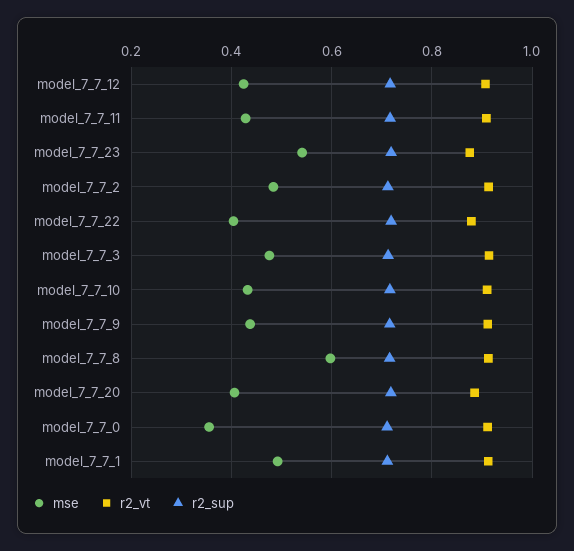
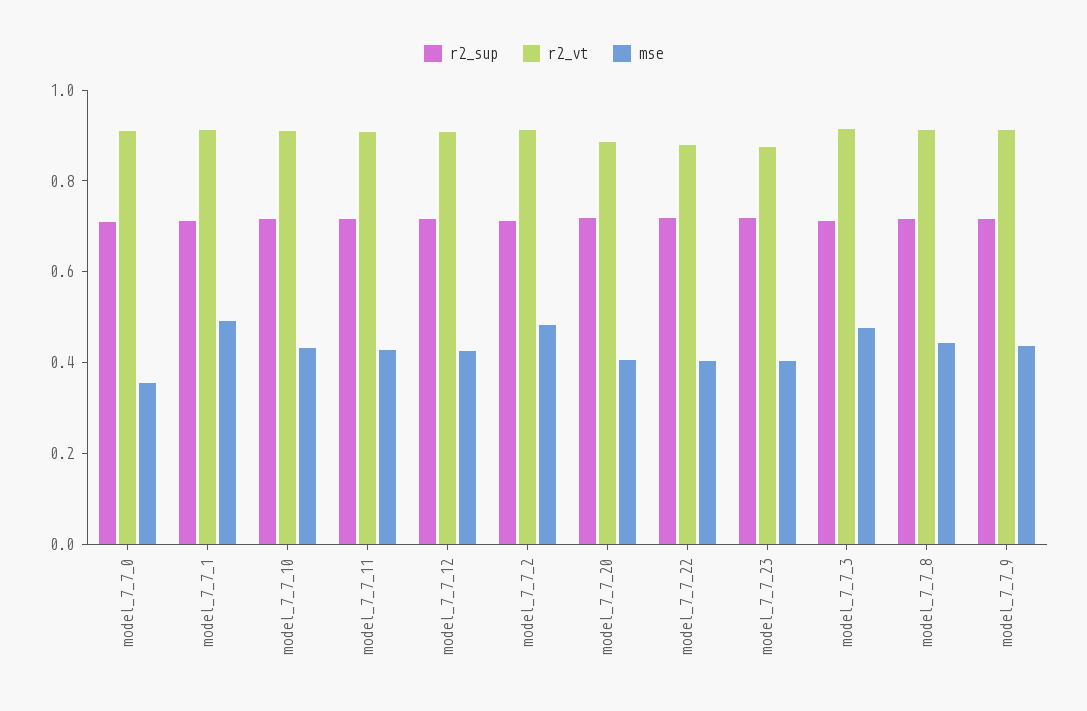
  {
    "mse": {
      "model_7_7_12": 0.42,
      "model_7_7_11": 0.42,
-     "model_7_7_23": 0.54,
+     "model_7_7_23": 0.4,
      "model_7_7_2": 0.48,
      "model_7_7_22": 0.4,
      "model_7_7_3": 0.48,
      "model_7_7_10": 0.44,
      "model_7_7_9": 0.44,
-     "model_7_7_8": 0.6,
+     "model_7_7_8": 0.45,
      "model_7_7_20": 0.4,
      "model_7_7_0": 0.36,
      "model_7_7_1": 0.5
    },
    "r2_vt": {
      "model_7_7_12": 0.9,
      "model_7_7_11": 0.9,
      "model_7_7_23": 0.88,
      "model_7_7_2": 0.92,
      "model_7_7_22": 0.88,
      "model_7_7_3": 0.92,
      "model_7_7_10": 0.92,
      "model_7_7_9": 0.92,
      "model_7_7_8": 0.92,
      "model_7_7_20": 0.88,
      "model_7_7_0": 0.92,
      "model_7_7_1": 0.92
    },
    "r2_sup": {
      "model_7_7_12": 0.72,
      "model_7_7_11": 0.72,
      "model_7_7_23": 0.72,
      "model_7_7_2": 0.72,
      "model_7_7_22": 0.72,
      "model_7_7_3": 0.72,
      "model_7_7_10": 0.72,
      "model_7_7_9": 0.72,
      "model_7_7_8": 0.72,
      "model_7_7_20": 0.72,
      "model_7_7_0": 0.72,
      "model_7_7_1": 0.72
    }
  }

